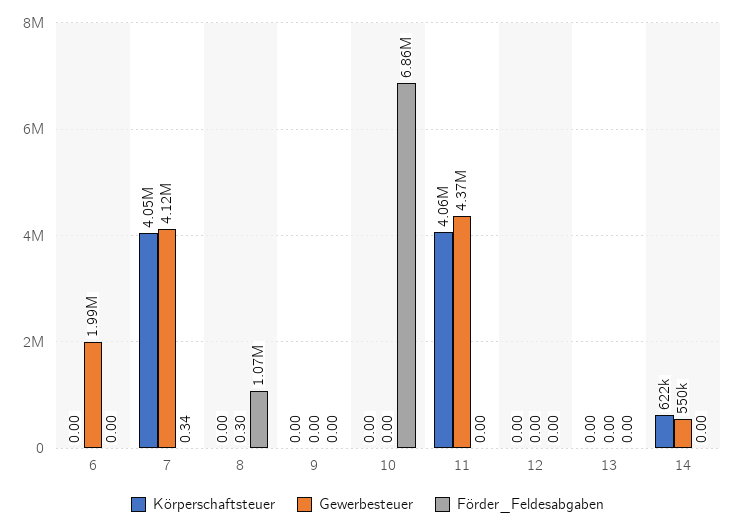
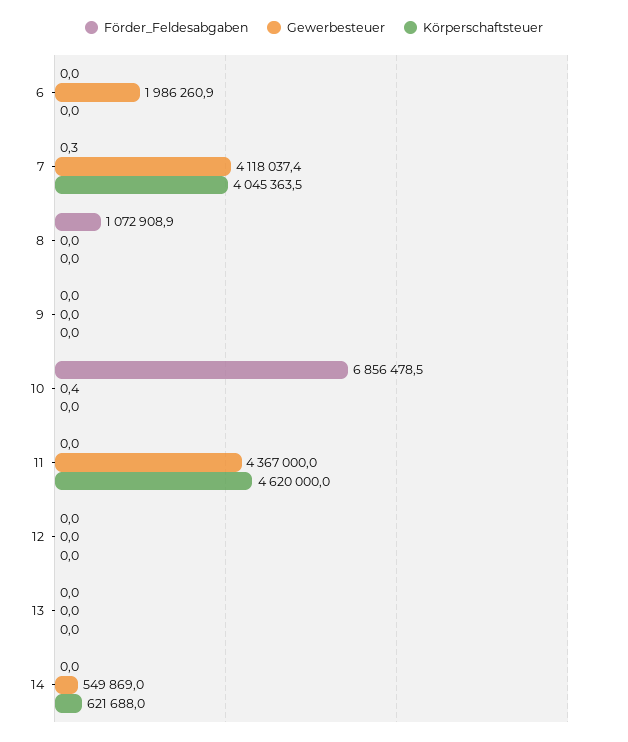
  {
    "Körperschaftsteuer": {
      "6": 0,
      "7": 4045363.5,
      "8": 0,
      "9": 0,
      "10": 0,
-     "11": 4060000,
+     "11": 4620000,
      "12": 0,
      "13": 0,
      "14": 621688
    },
    "Gewerbesteuer": {
      "6": 1986260.9,
      "7": 4118037.4,
-     "8": 0.3,
+     "8": 0,
      "9": 0,
-     "10": 0,
+     "10": 0.4,
      "11": 4367000,
      "12": 0,
      "13": 0,
      "14": 549869
    },
    "Förder_Feldesabgaben": {
      "6": 0,
      "7": 0.34,
      "8": 1072908.9,
      "9": 0,
      "10": 6856478.5,
      "11": 0,
      "12": 0,
      "13": 0,
      "14": 0
    }
  }

